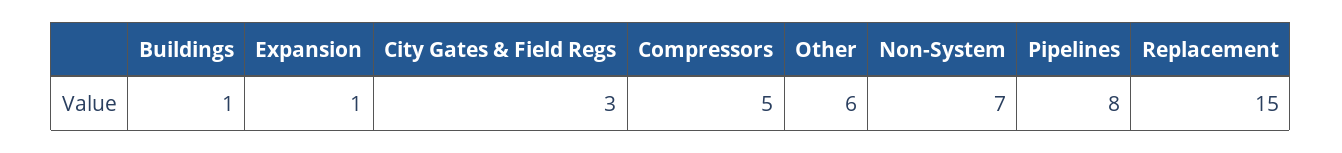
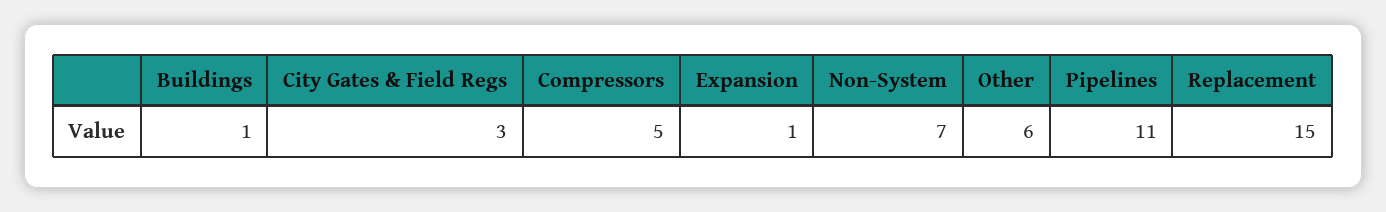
  {
    "Buildings": 1,
    "Expansion": 1,
    "City Gates & Field Regs": 3,
    "Compressors": 5,
    "Other": 6,
    "Non-System": 7,
-   "Pipelines": 8,
+   "Pipelines": 11,
    "Replacement": 15
  }

